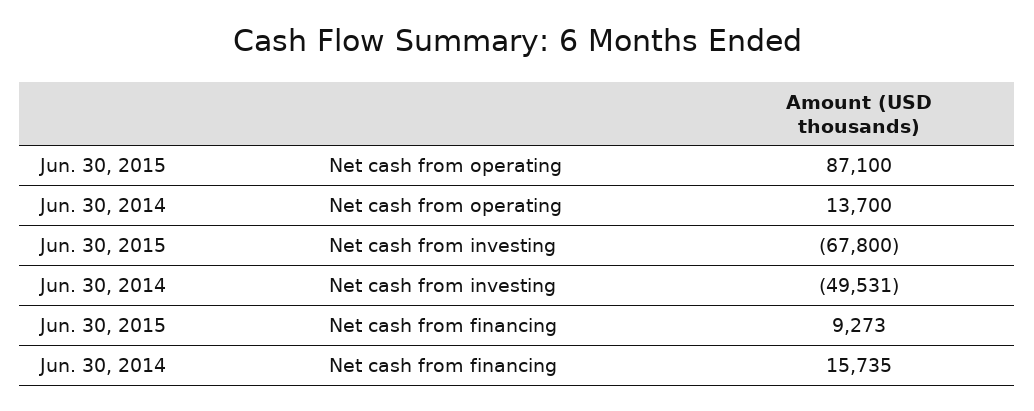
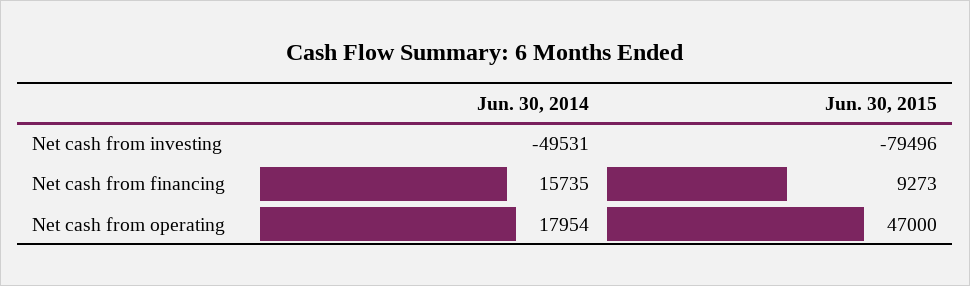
  {
    "Jun. 30, 2015": {
-     "Net cash from operating": 87100,
+     "Net cash from operating": 47000,
-     "Net cash from investing": -67800,
+     "Net cash from investing": -79496,
      "Net cash from financing": 9273
    },
    "Jun. 30, 2014": {
-     "Net cash from operating": 13700,
+     "Net cash from operating": 17954,
      "Net cash from investing": -49531,
      "Net cash from financing": 15735
    }
  }

